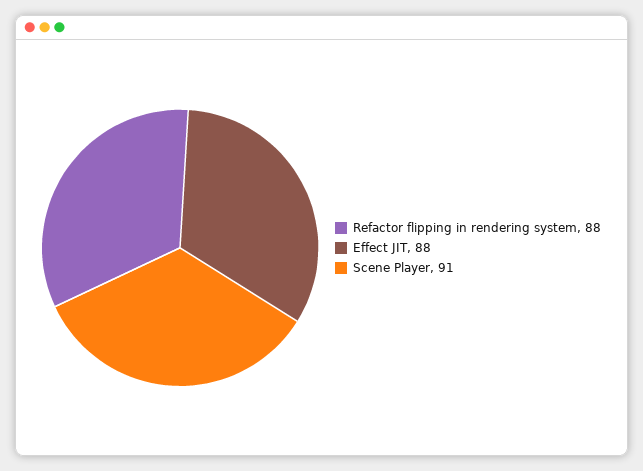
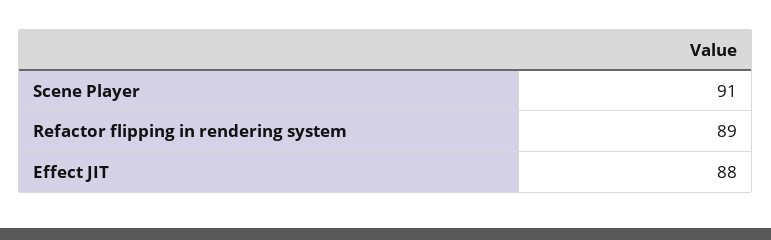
  {
-   "Refactor flipping in rendering system": 88,
+   "Refactor flipping in rendering system": 89,
    "Effect JIT": 88,
    "Scene Player": 91
  }

